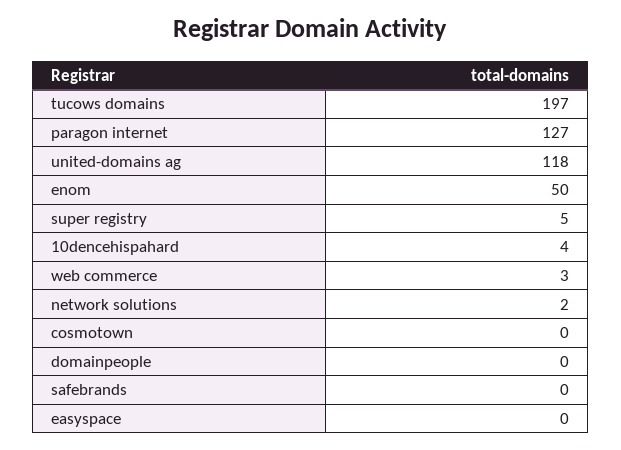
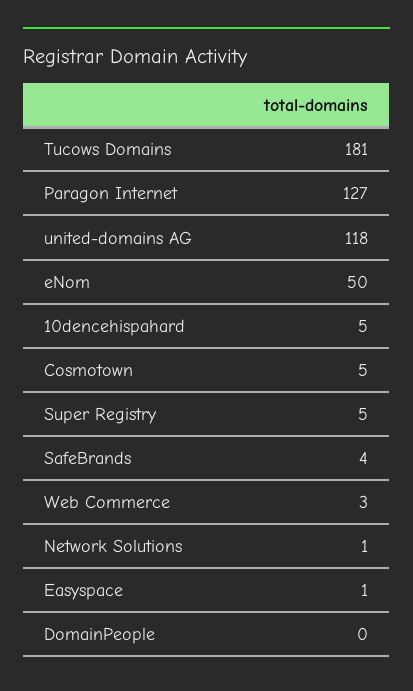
  {
-   "tucows domains": 197,
+   "tucows domains": 181,
    "paragon internet": 127,
    "united-domains ag": 118,
    "enom": 50,
    "super registry": 5,
-   "10dencehispahard": 4,
+   "10dencehispahard": 5,
    "web commerce": 3,
-   "network solutions": 2,
+   "network solutions": 1,
-   "cosmotown": 0,
+   "cosmotown": 5,
    "domainpeople": 0,
-   "safebrands": 0,
+   "safebrands": 4,
-   "easyspace": 0
+   "easyspace": 1
  }

